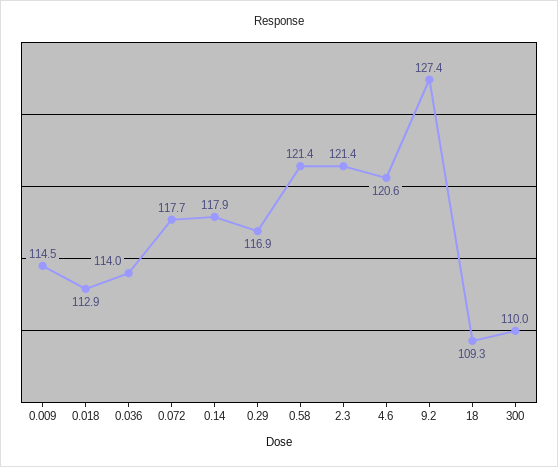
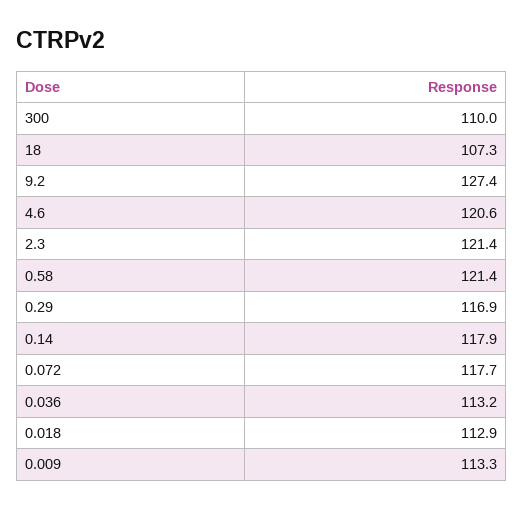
  {
-   "0.009": 114.5,
+   "0.009": 113.3,
    "0.018": 112.9,
-   "0.036": 114,
+   "0.036": 113.2,
    "0.072": 117.7,
    "0.14": 117.9,
    "0.29": 116.9,
    "0.58": 121.4,
    "2.3": 121.4,
    "4.6": 120.6,
    "9.2": 127.4,
-   "18": 109.3,
+   "18": 107.3,
    "300": 110
  }

